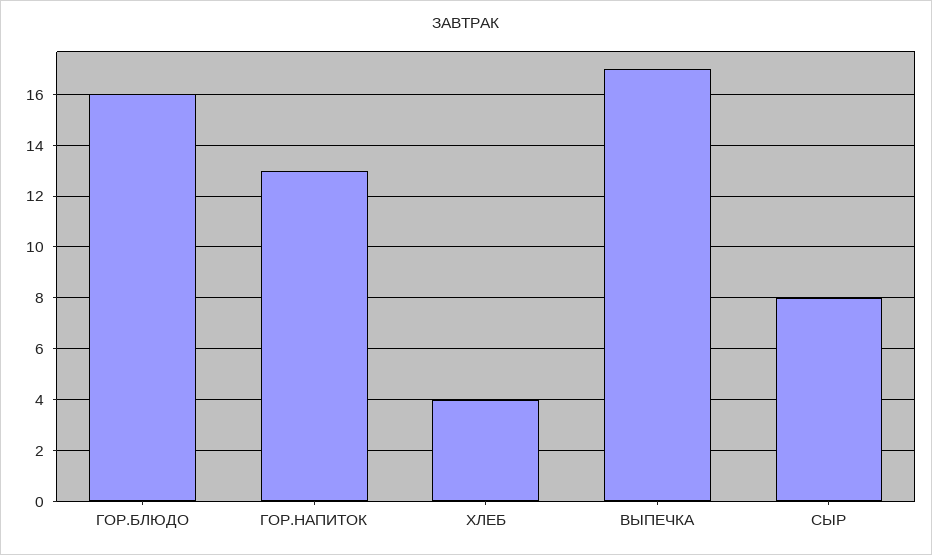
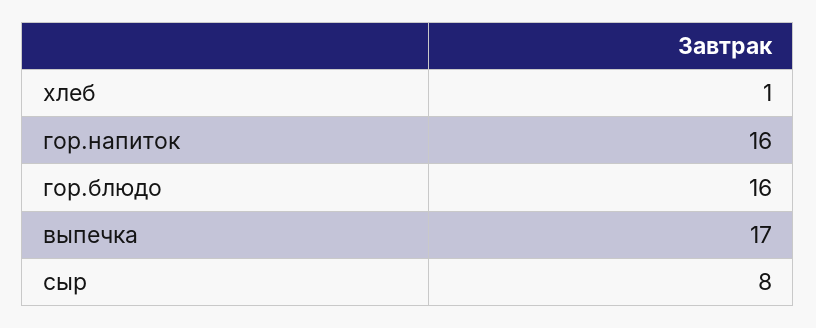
  {
    "ГОР.БЛЮДО": 16,
-   "ГОР.НАПИТОК": 13,
+   "ГОР.НАПИТОК": 16,
-   "ХЛЕБ": 4,
+   "ХЛЕБ": 1,
    "ВЫПЕЧКА": 17,
    "СЫР": 8
  }

